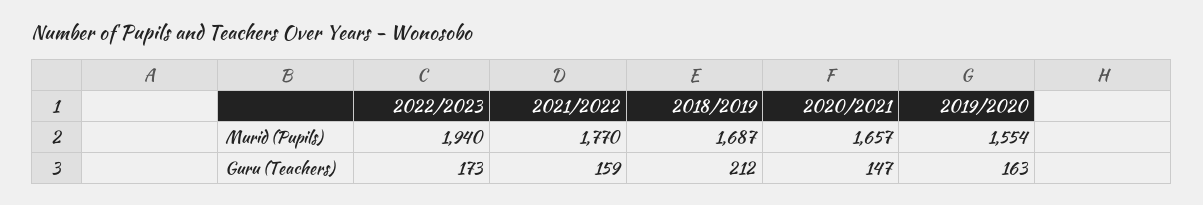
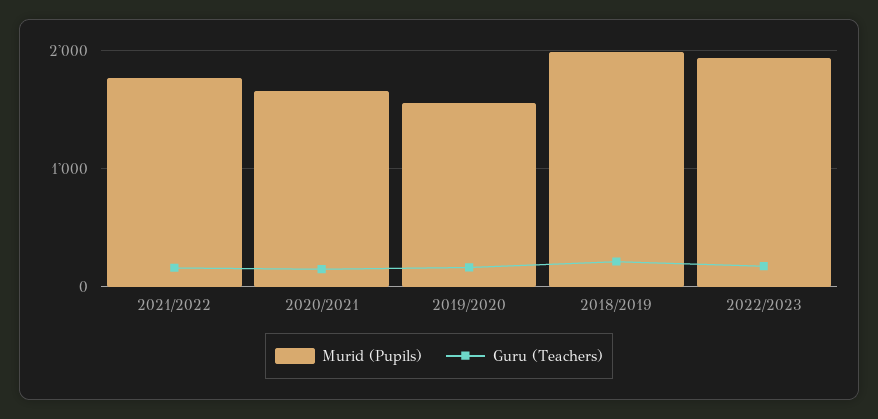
  {
    "Murid (Pupils)": {
      "2022/2023": 1940,
      "2021/2022": 1770,
-     "2018/2019": 1687,
+     "2018/2019": 2000,
      "2020/2021": 1657,
      "2019/2020": 1554
    },
    "Guru (Teachers)": {
      "2022/2023": 173,
      "2021/2022": 159,
      "2018/2019": 212,
      "2020/2021": 147,
      "2019/2020": 163
    }
  }

